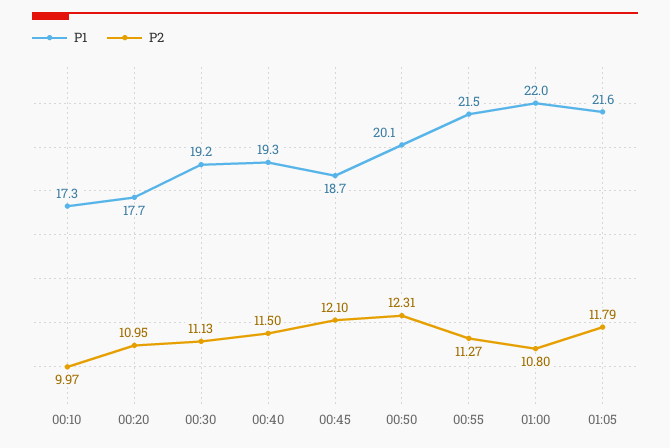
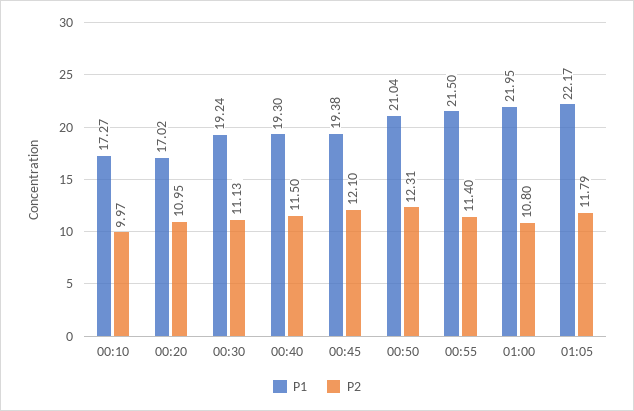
  {
    "P1": {
      "00:10": 17.27,
-     "00:20": 17.7,
+     "00:20": 17.02,
      "00:30": 19.24,
      "00:40": 19.3,
-     "00:45": 18.7,
+     "00:45": 19.38,
-     "00:50": 20.1,
+     "00:50": 21.04,
      "00:55": 21.5,
      "01:00": 21.95,
-     "01:05": 21.6
+     "01:05": 22.17
    },
    "P2": {
      "00:10": 9.97,
      "00:20": 10.95,
      "00:30": 11.13,
      "00:40": 11.5,
      "00:45": 12.1,
      "00:50": 12.31,
-     "00:55": 11.27,
+     "00:55": 11.4,
      "01:00": 10.8,
      "01:05": 11.79
    }
  }

